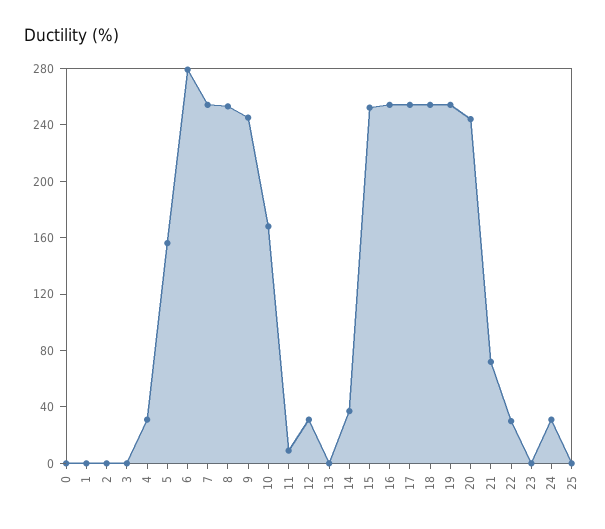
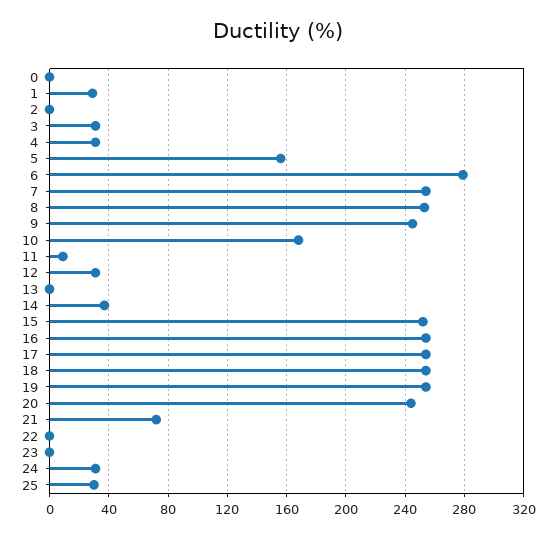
  {
    "0": 0,
-   "1": 0,
+   "1": 30,
    "2": 0,
-   "3": 0,
+   "3": 30,
    "4": 30,
    "5": 155,
    "6": 280,
    "7": 255,
    "8": 255,
    "9": 245,
    "10": 170,
    "11": 10,
    "12": 30,
    "13": 0,
    "14": 35,
    "15": 250,
    "16": 255,
    "17": 255,
    "18": 255,
    "19": 255,
    "20": 245,
    "21": 70,
-   "22": 30,
+   "22": 0,
    "23": 0,
    "24": 30,
-   "25": 0
+   "25": 30
  }

